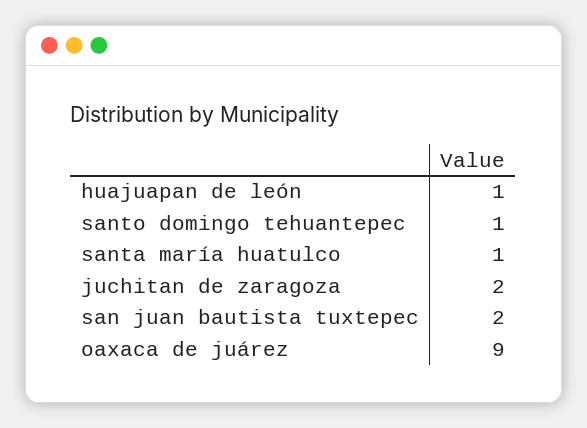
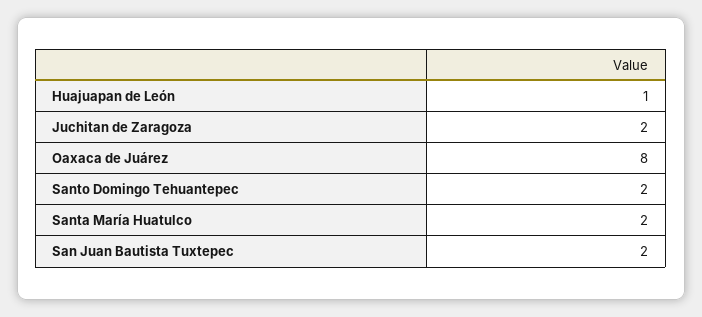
  {
    "huajuapan de león": 1,
-   "santo domingo tehuantepec": 1,
+   "santo domingo tehuantepec": 2,
-   "santa maría huatulco": 1,
+   "santa maría huatulco": 2,
    "juchitan de zaragoza": 2,
    "san juan bautista tuxtepec": 2,
-   "oaxaca de juárez": 9
+   "oaxaca de juárez": 8
  }

